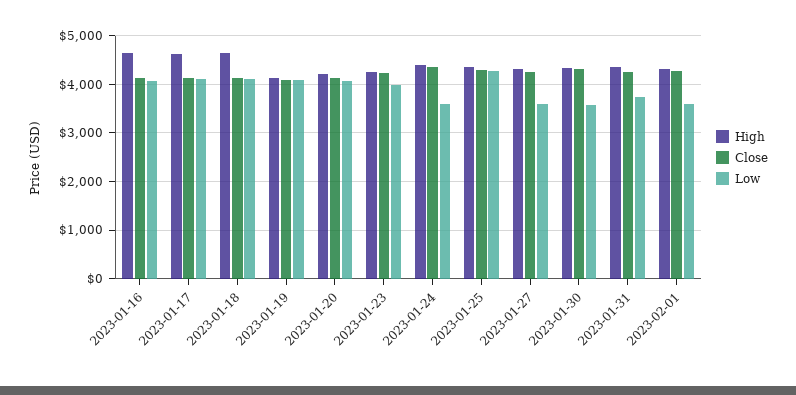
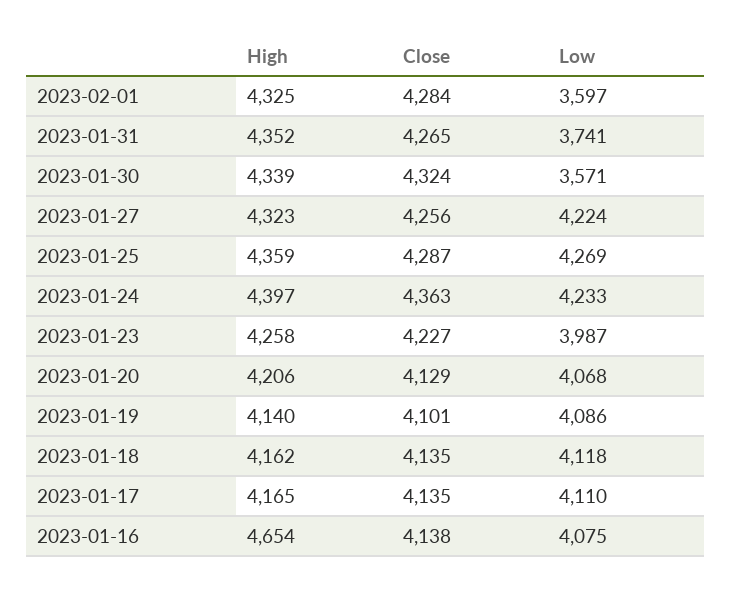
  {
    "High": {
      "2023-01-16": 4654,
-     "2023-01-17": 4600,
+     "2023-01-17": 4165,
-     "2023-01-18": 4600,
+     "2023-01-18": 4162,
      "2023-01-19": 4140,
      "2023-01-20": 4206,
      "2023-01-23": 4258,
      "2023-01-24": 4397,
      "2023-01-25": 4359,
      "2023-01-27": 4323,
      "2023-01-30": 4339,
      "2023-01-31": 4352,
      "2023-02-01": 4325
    },
    "Close": {
      "2023-01-16": 4138,
      "2023-01-17": 4135,
      "2023-01-18": 4135,
      "2023-01-19": 4101,
      "2023-01-20": 4129,
      "2023-01-23": 4227,
      "2023-01-24": 4363,
      "2023-01-25": 4287,
      "2023-01-27": 4256,
      "2023-01-30": 4324,
      "2023-01-31": 4265,
      "2023-02-01": 4284
    },
    "Low": {
      "2023-01-16": 4075,
      "2023-01-17": 4110,
      "2023-01-18": 4118,
      "2023-01-19": 4086,
      "2023-01-20": 4068,
      "2023-01-23": 3987,
-     "2023-01-24": 3600,
+     "2023-01-24": 4233,
      "2023-01-25": 4269,
-     "2023-01-27": 3600,
+     "2023-01-27": 4224,
      "2023-01-30": 3571,
      "2023-01-31": 3741,
      "2023-02-01": 3597
    }
  }

